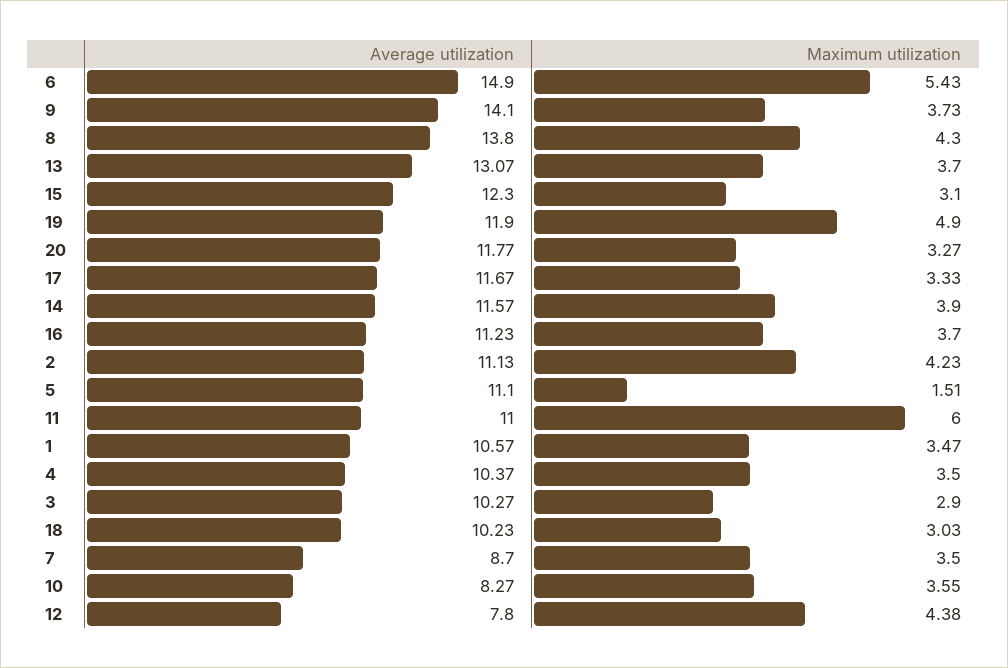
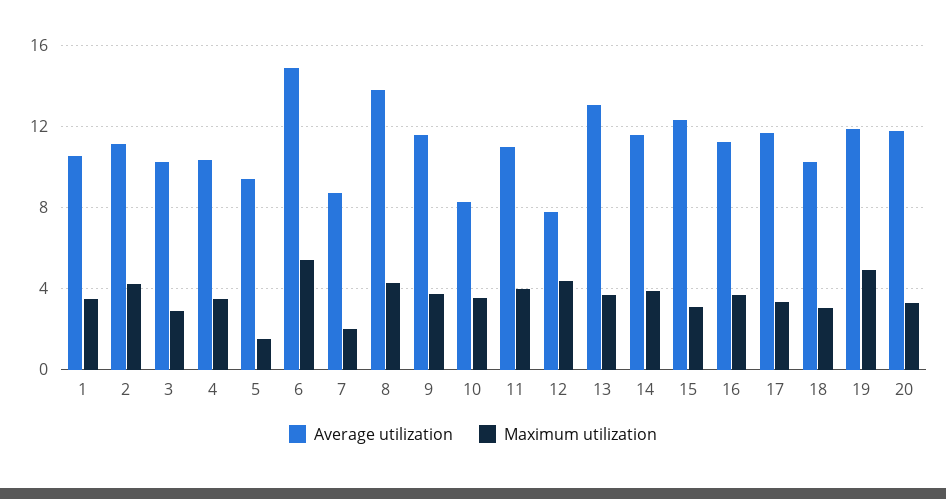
  {
    "Average utilization": {
      "6": 14.9,
-     "9": 14.1,
+     "9": 11.5,
      "8": 13.8,
      "13": 13.07,
      "15": 12.3,
      "19": 11.9,
      "20": 11.77,
      "17": 11.67,
      "14": 11.57,
      "16": 11.23,
      "2": 11.13,
-     "5": 11.1,
+     "5": 9.5,
      "11": 11,
      "1": 10.57,
      "4": 10.37,
      "3": 10.27,
      "18": 10.23,
      "7": 8.7,
      "10": 8.27,
      "12": 7.8
    },
    "Maximum utilization": {
      "6": 5.43,
      "9": 3.73,
      "8": 4.3,
      "13": 3.7,
      "15": 3.1,
      "19": 4.9,
      "20": 3.27,
      "17": 3.33,
      "14": 3.9,
      "16": 3.7,
      "2": 4.23,
      "5": 1.51,
-     "11": 6,
+     "11": 4,
      "1": 3.47,
      "4": 3.5,
      "3": 2.9,
      "18": 3.03,
-     "7": 3.5,
+     "7": 2,
      "10": 3.55,
      "12": 4.38
    }
  }

